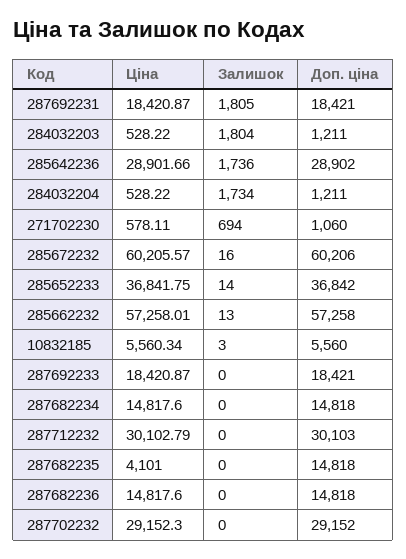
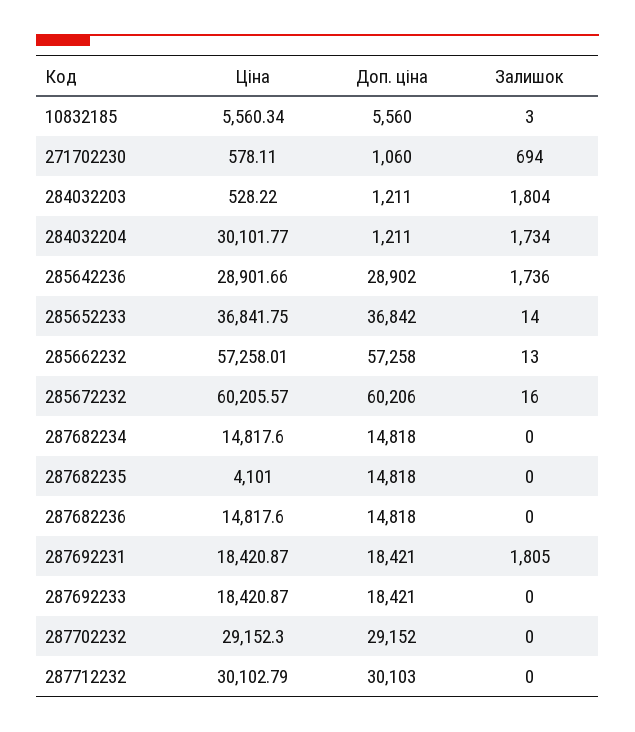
  {
    "Ціна": {
      "287692231": 18420.87,
      "284032203": 528.22,
      "285642236": 28901.66,
-     "284032204": 528.22,
+     "284032204": 30101.77,
      "271702230": 578.11,
      "285672232": 60205.57,
      "285652233": 36841.75,
      "285662232": 57258.01,
      "10832185": 5560.34,
      "287692233": 18420.87,
      "287682234": 14817.6,
      "287712232": 30102.79,
      "287682235": 4101,
      "287682236": 14817.6,
      "287702232": 29152.3
    },
    "Залишок": {
      "287692231": 1805,
      "284032203": 1804,
      "285642236": 1736,
      "284032204": 1734,
      "271702230": 694,
      "285672232": 16,
      "285652233": 14,
      "285662232": 13,
      "10832185": 3,
      "287692233": 0,
      "287682234": 0,
      "287712232": 0,
      "287682235": 0,
      "287682236": 0,
      "287702232": 0
    },
    "Доп. ціна": {
      "287692231": 18421,
      "284032203": 1211,
      "285642236": 28902,
      "284032204": 1211,
      "271702230": 1060,
      "285672232": 60206,
      "285652233": 36842,
      "285662232": 57258,
      "10832185": 5560,
      "287692233": 18421,
      "287682234": 14818,
      "287712232": 30103,
      "287682235": 14818,
      "287682236": 14818,
      "287702232": 29152
    }
  }

